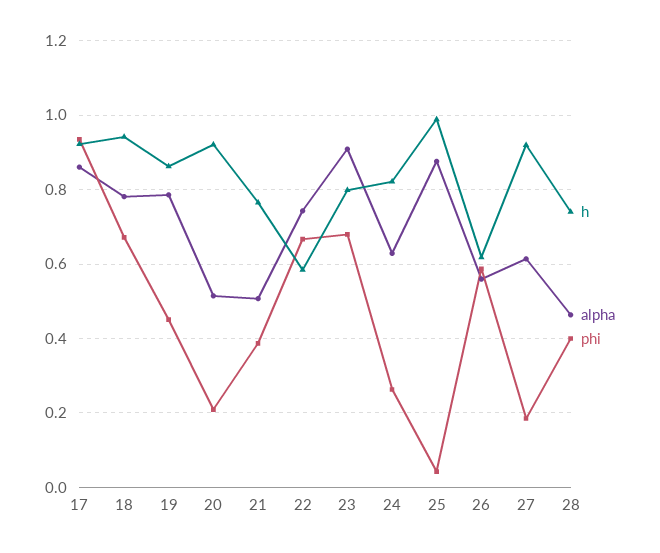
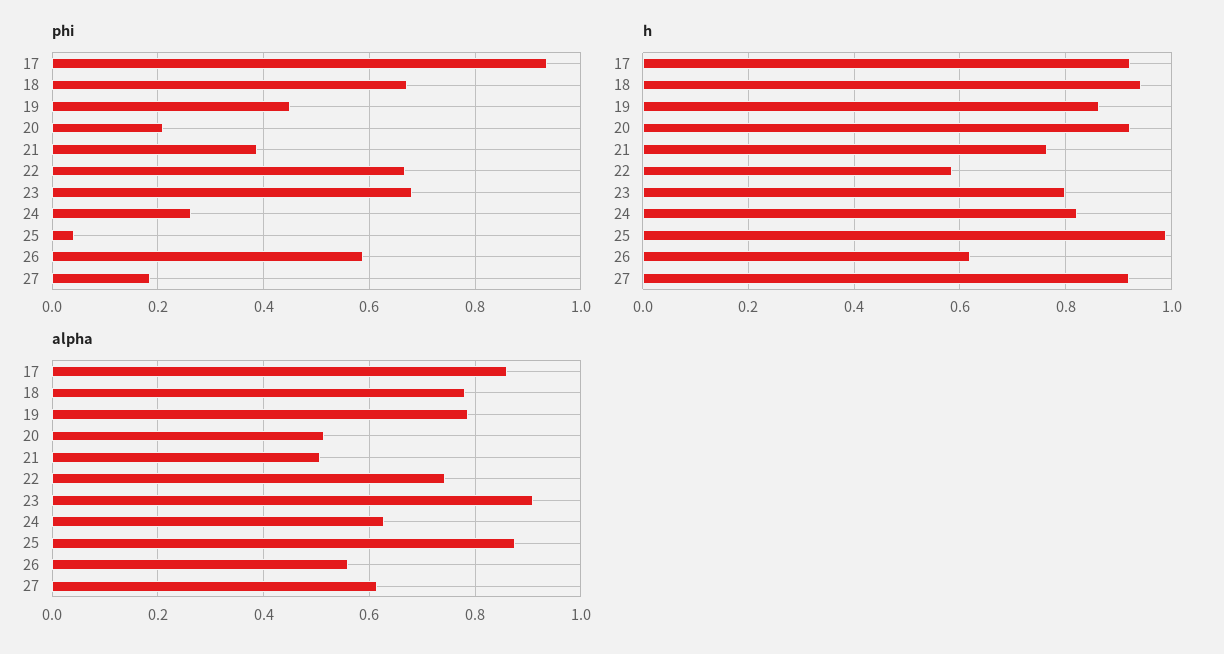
  {
    "h": {
      "17": 0.92,
      "18": 0.94,
      "19": 0.86,
      "20": 0.92,
      "21": 0.76,
      "22": 0.58,
      "23": 0.8,
      "24": 0.82,
      "25": 0.98,
      "26": 0.62,
-     "27": 0.92,
+     "27": 0.92
-     "28": 0.74
    },
    "alpha": {
      "17": 0.86,
      "18": 0.78,
      "19": 0.78,
      "20": 0.52,
      "21": 0.5,
      "22": 0.74,
      "23": 0.9,
      "24": 0.62,
      "25": 0.88,
      "26": 0.56,
-     "27": 0.62,
+     "27": 0.62
-     "28": 0.46
    },
    "phi": {
      "17": 0.94,
      "18": 0.68,
      "19": 0.46,
      "20": 0.2,
      "21": 0.38,
      "22": 0.66,
      "23": 0.68,
      "24": 0.26,
      "25": 0.04,
      "26": 0.58,
-     "27": 0.18,
+     "27": 0.18
-     "28": 0.4
    }
  }

